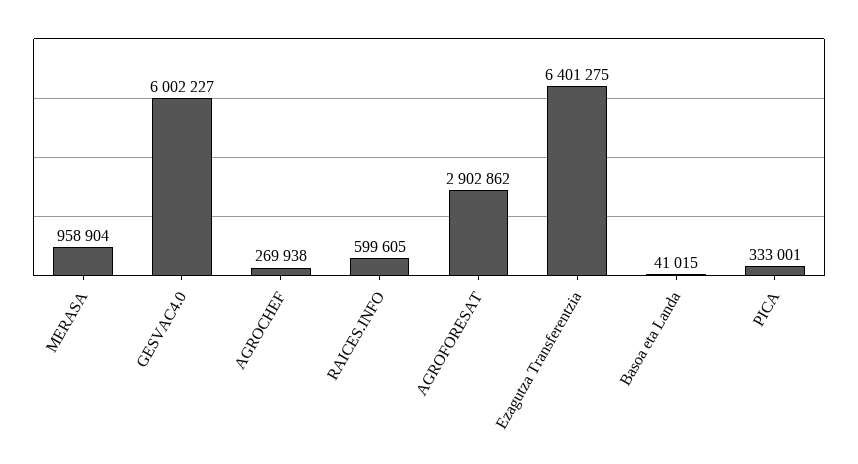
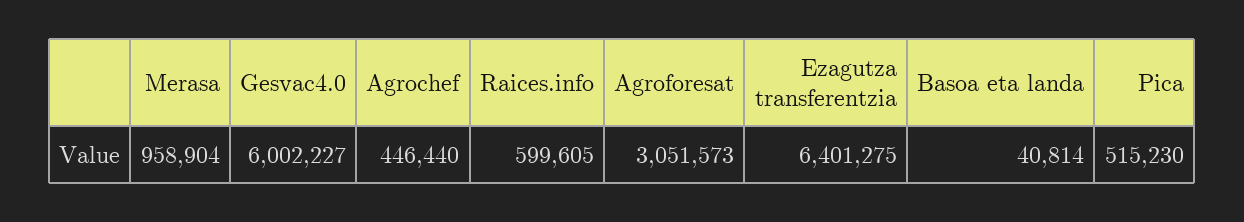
  {
    "MERASA": 958904,
    "GESVAC4.0": 6002227,
-   "AGROCHEF": 269938,
+   "AGROCHEF": 446440,
    "RAICES.INFO": 599605,
-   "AGROFORESAT": 2902862,
+   "AGROFORESAT": 3051573,
    "Ezagutza Transferentzia": 6401275,
-   "Basoa eta Landa": 41015,
+   "Basoa eta Landa": 40814,
-   "PICA": 333001
+   "PICA": 515230
  }

